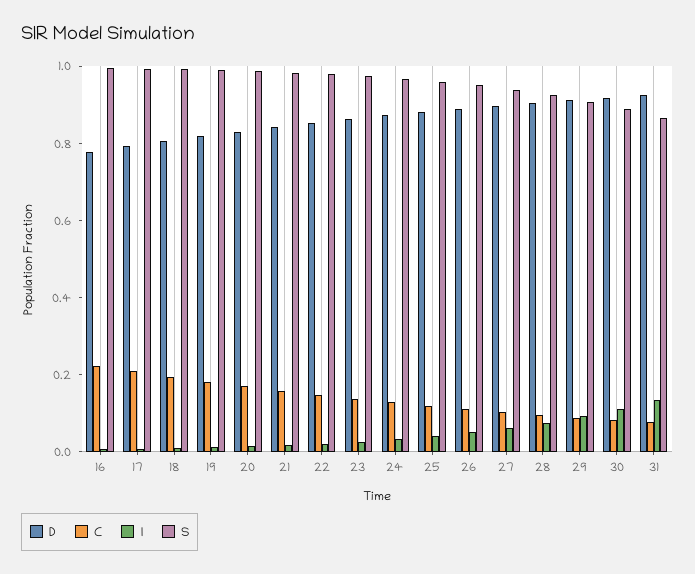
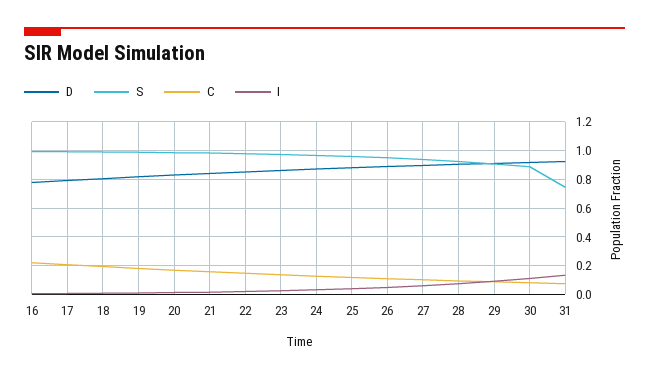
  {
    "D": {
      "16": 0.8,
      "17": 0.8,
      "18": 0.8,
      "19": 0.8,
      "20": 0.85,
      "21": 0.85,
      "22": 0.85,
      "23": 0.85,
      "24": 0.85,
      "25": 0.9,
      "26": 0.9,
      "27": 0.9,
      "28": 0.9,
      "29": 0.9,
      "30": 0.9,
      "31": 0.9
    },
    "C": {
      "16": 0.2,
      "17": 0.2,
      "18": 0.2,
      "19": 0.2,
      "20": 0.15,
      "21": 0.15,
      "22": 0.15,
      "23": 0.15,
      "24": 0.15,
      "25": 0.1,
      "26": 0.1,
      "27": 0.1,
      "28": 0.1,
      "29": 0.1,
      "30": 0.1,
      "31": 0.1
    },
    "I": {
      "16": 0,
      "17": 0,
      "18": 0,
      "19": 0,
      "20": 0,
      "21": 0,
      "22": 0,
      "23": 0.05,
      "24": 0.05,
      "25": 0.05,
      "26": 0.05,
      "27": 0.05,
      "28": 0.1,
      "29": 0.1,
      "30": 0.1,
      "31": 0.15
    },
    "S": {
      "16": 1,
      "17": 1,
      "18": 1,
      "19": 1,
      "20": 1,
      "21": 1,
      "22": 1,
      "23": 0.95,
      "24": 0.95,
      "25": 0.95,
      "26": 0.95,
      "27": 0.95,
      "28": 0.9,
      "29": 0.9,
      "30": 0.9,
-     "31": 0.85
+     "31": 0.75
    }
  }

